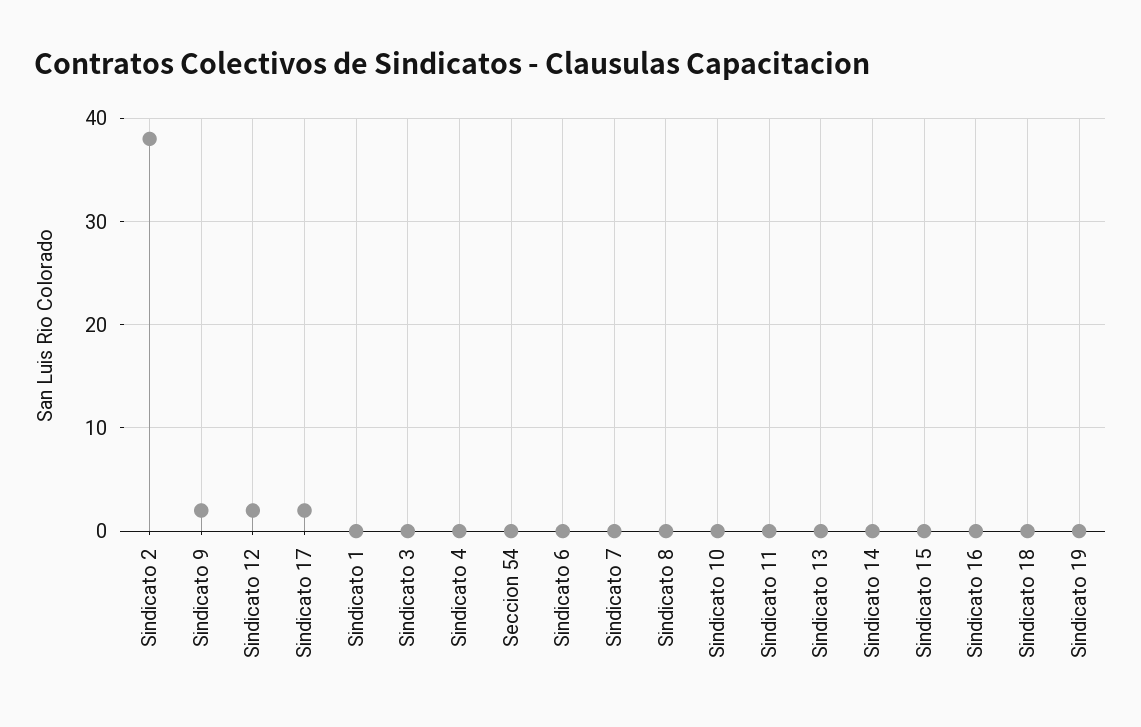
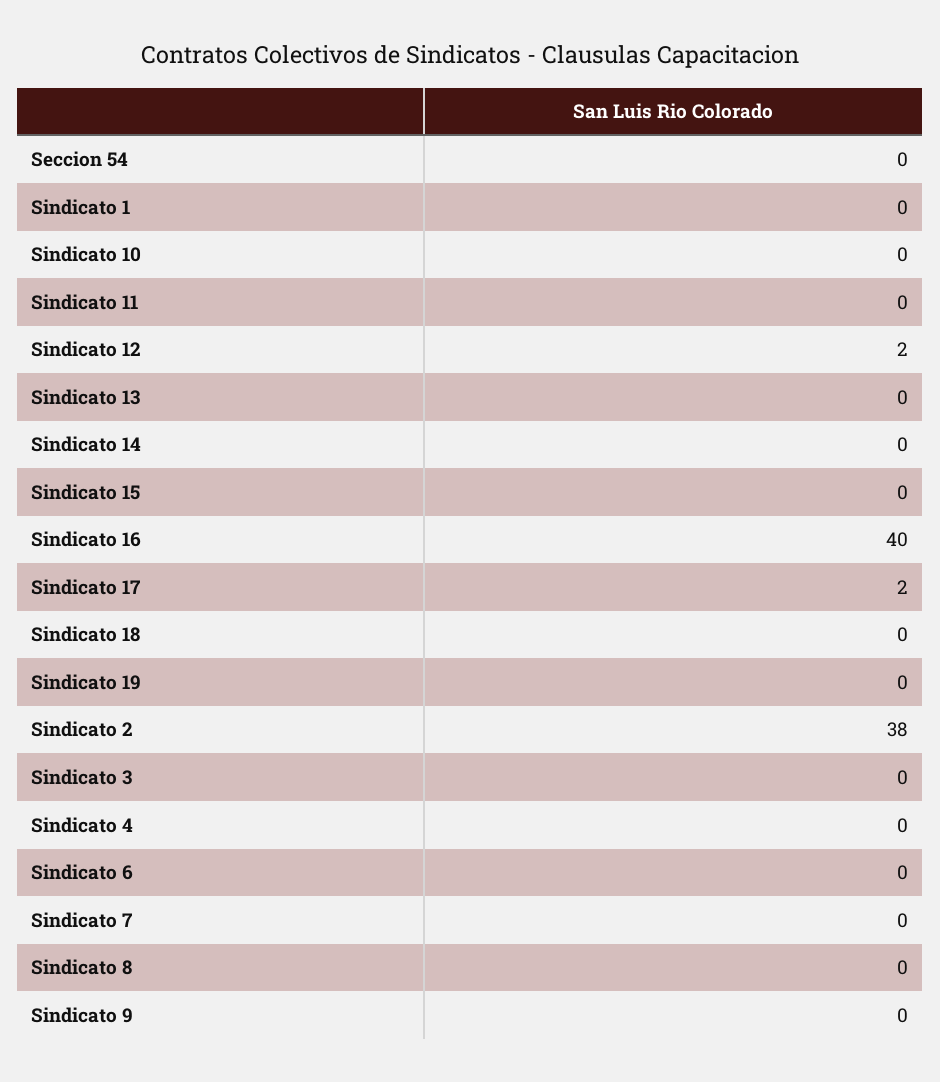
  {
    "Sindicato 2": 38,
-   "Sindicato 9": 2,
+   "Sindicato 9": 0,
    "Sindicato 12": 2,
    "Sindicato 17": 2,
    "Sindicato 1": 0,
    "Sindicato 3": 0,
    "Sindicato 4": 0,
    "Seccion 54": 0,
    "Sindicato 6": 0,
    "Sindicato 7": 0,
    "Sindicato 8": 0,
    "Sindicato 10": 0,
    "Sindicato 11": 0,
    "Sindicato 13": 0,
    "Sindicato 14": 0,
    "Sindicato 15": 0,
-   "Sindicato 16": 0,
+   "Sindicato 16": 40,
    "Sindicato 18": 0,
    "Sindicato 19": 0
  }

